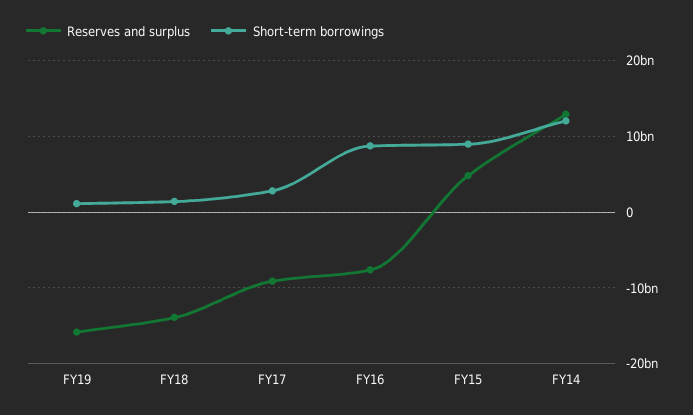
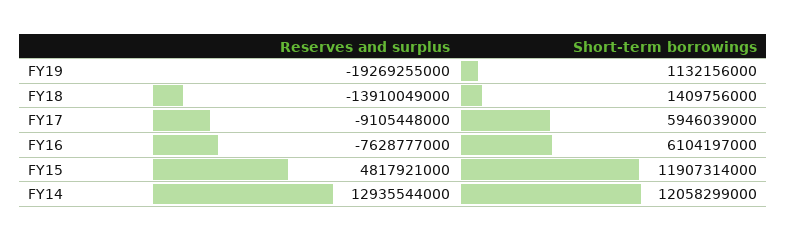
  {
    "Reserves and surplus": {
-     "FY19": -16000000000,
+     "FY19": -19269255000,
      "FY18": -13910049000,
      "FY17": -9105448000,
      "FY16": -7628777000,
      "FY15": 4817921000,
      "FY14": 12935544000
    },
    "Short-term borrowings": {
      "FY19": 1132156000,
      "FY18": 1409756000,
-     "FY17": 3000000000,
+     "FY17": 5946039000,
-     "FY16": 9000000000,
+     "FY16": 6104197000,
-     "FY15": 9000000000,
+     "FY15": 11907314000,
      "FY14": 12058299000
    }
  }

